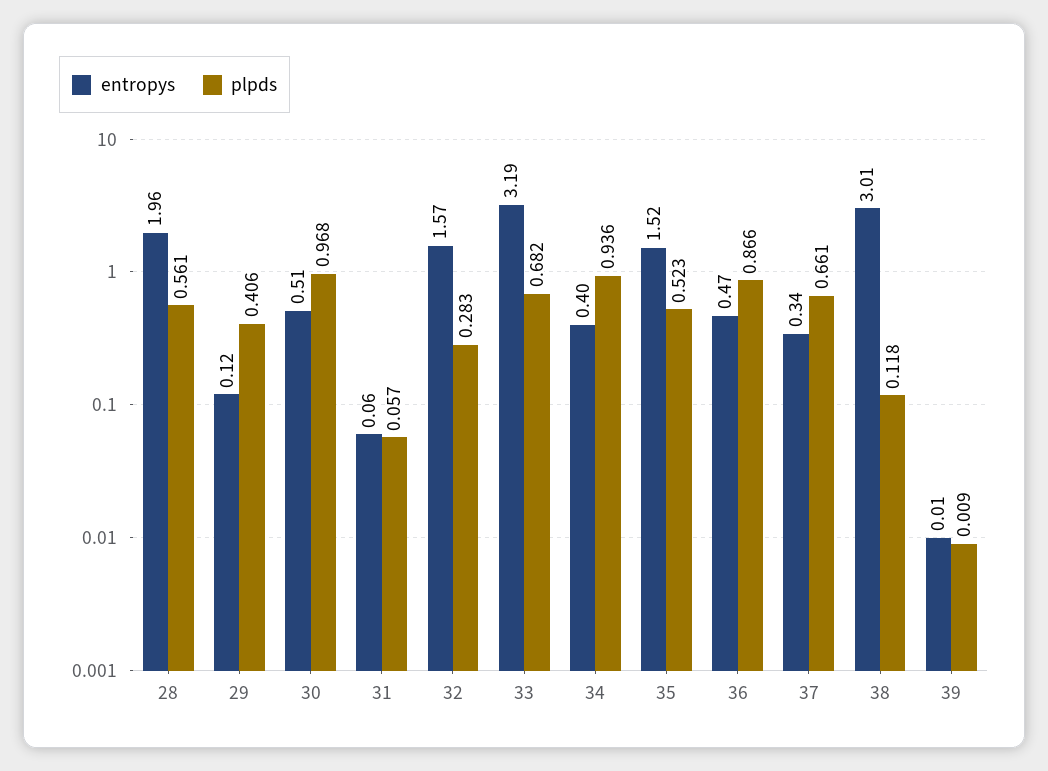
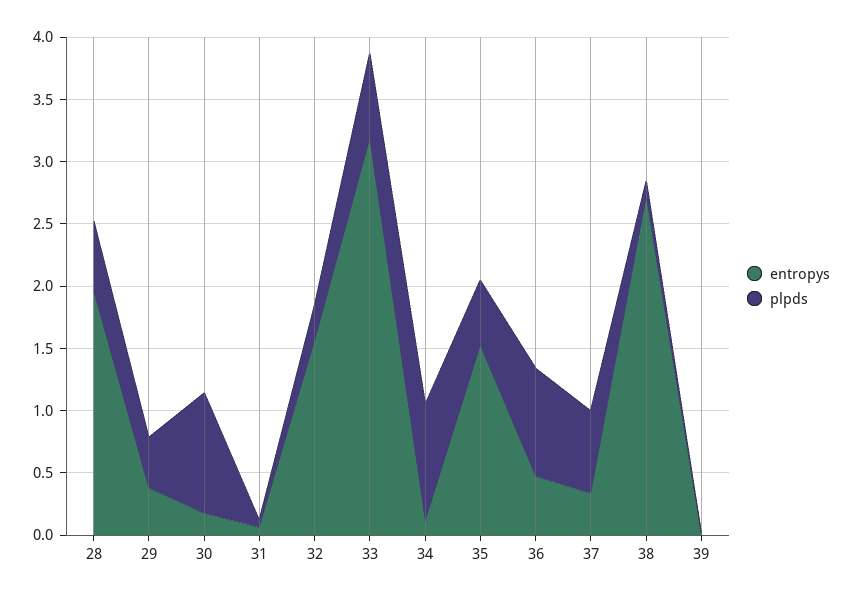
  {
    "entropys": {
      "28": 1.96,
-     "29": 0.12,
+     "29": 0.4,
-     "30": 0.51,
+     "30": 0.2,
      "31": 0.06,
      "32": 1.57,
      "33": 3.19,
-     "34": 0.4,
+     "34": 0.1,
      "35": 1.52,
      "36": 0.47,
      "37": 0.34,
-     "38": 3.01,
+     "38": 2.7,
      "39": 0.01
    },
    "plpds": {
      "28": 0.561,
      "29": 0.406,
      "30": 0.968,
      "31": 0.057,
      "32": 0.283,
      "33": 0.682,
      "34": 0.936,
      "35": 0.523,
      "36": 0.866,
      "37": 0.661,
      "38": 0.118,
      "39": 0.009
    }
  }

